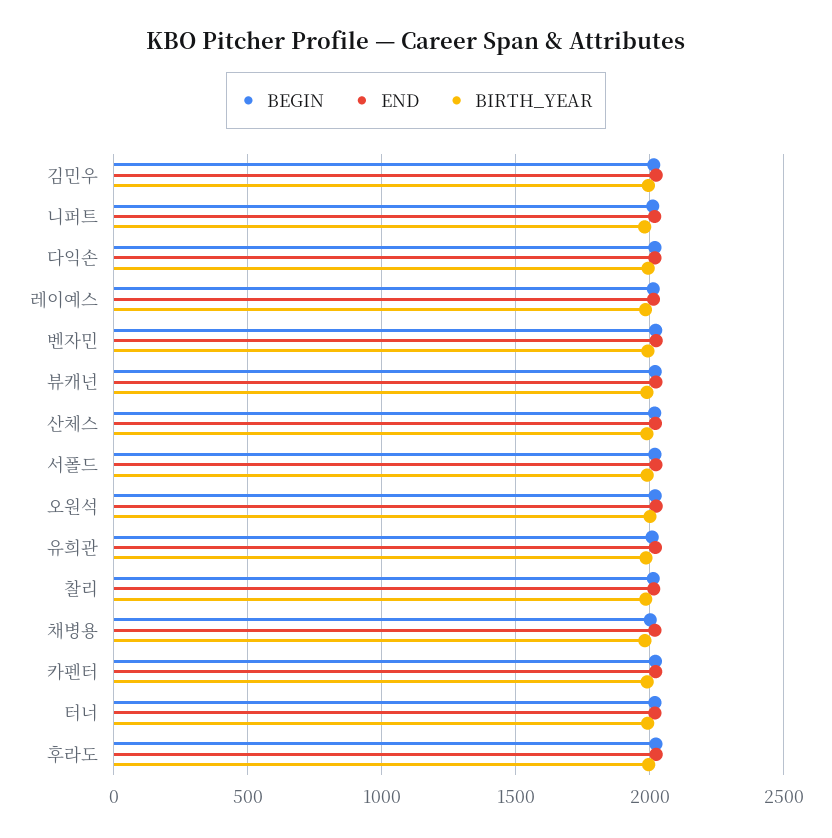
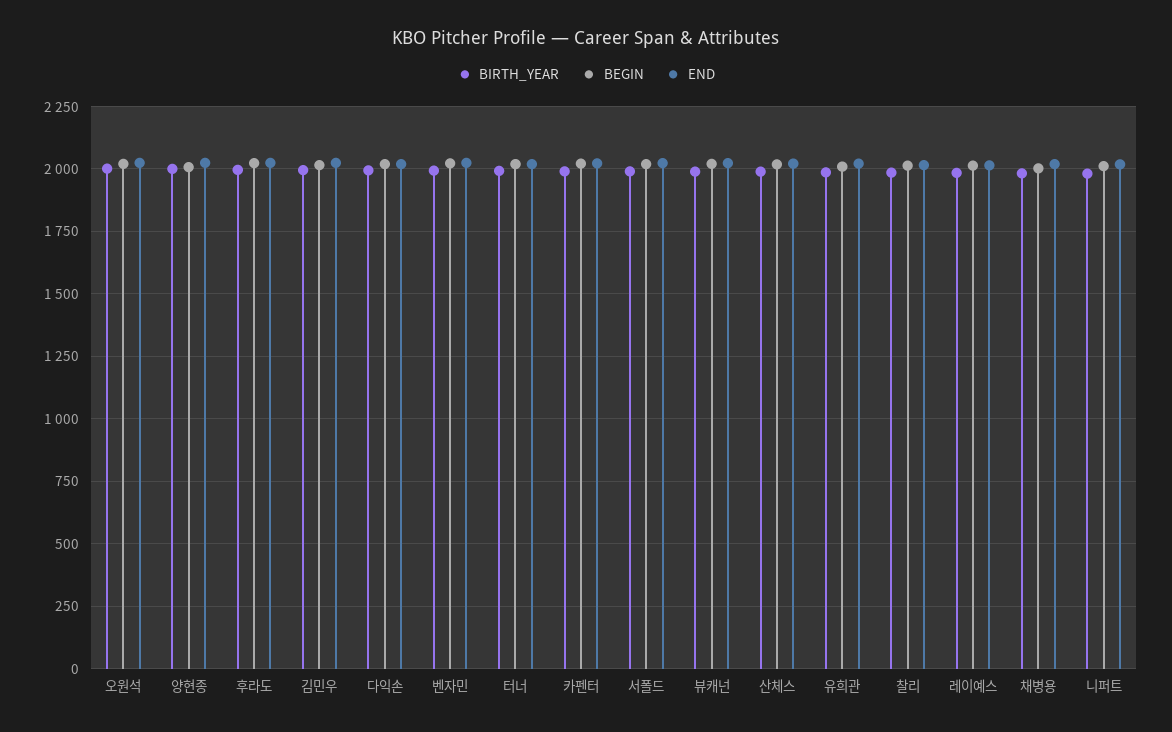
  {
    "BEGIN": {
      "김민우": 2025,
      "니퍼트": 2000,
      "다익손": 2025,
      "레이예스": 2025,
      "벤자민": 2025,
      "뷰캐넌": 2025,
      "산체스": 2025,
      "서폴드": 2025,
      "오원석": 2025,
      "유희관": 2000,
      "찰리": 2025,
      "채병용": 2000,
      "카펜터": 2025,
      "터너": 2025,
-     "후라도": 2025
+     "후라도": 2025,
+     "양현종": 2000
    },
    "END": {
      "김민우": 2025,
      "니퍼트": 2025,
      "다익손": 2025,
      "레이예스": 2025,
      "벤자민": 2025,
      "뷰캐넌": 2025,
      "산체스": 2025,
      "서폴드": 2025,
      "오원석": 2025,
      "유희관": 2025,
      "찰리": 2025,
      "채병용": 2025,
      "카펜터": 2025,
      "터너": 2025,
-     "후라도": 2025
+     "후라도": 2025,
+     "양현종": 2025
    },
    "BIRTH_YEAR": {
      "김민우": 2000,
      "니퍼트": 1975,
      "다익손": 2000,
      "레이예스": 1975,
      "벤자민": 2000,
      "뷰캐넌": 2000,
      "산체스": 2000,
      "서폴드": 2000,
      "오원석": 2000,
      "유희관": 1975,
      "찰리": 1975,
      "채병용": 1975,
      "카펜터": 2000,
      "터너": 2000,
-     "후라도": 2000
+     "후라도": 2000,
+     "양현종": 2000
    }
  }

